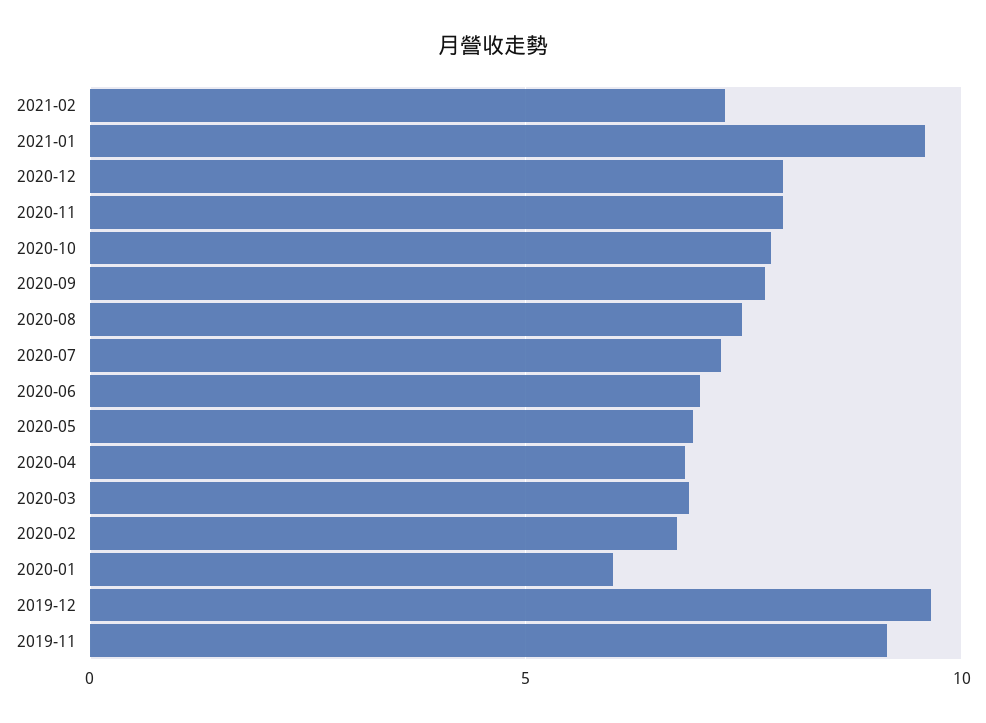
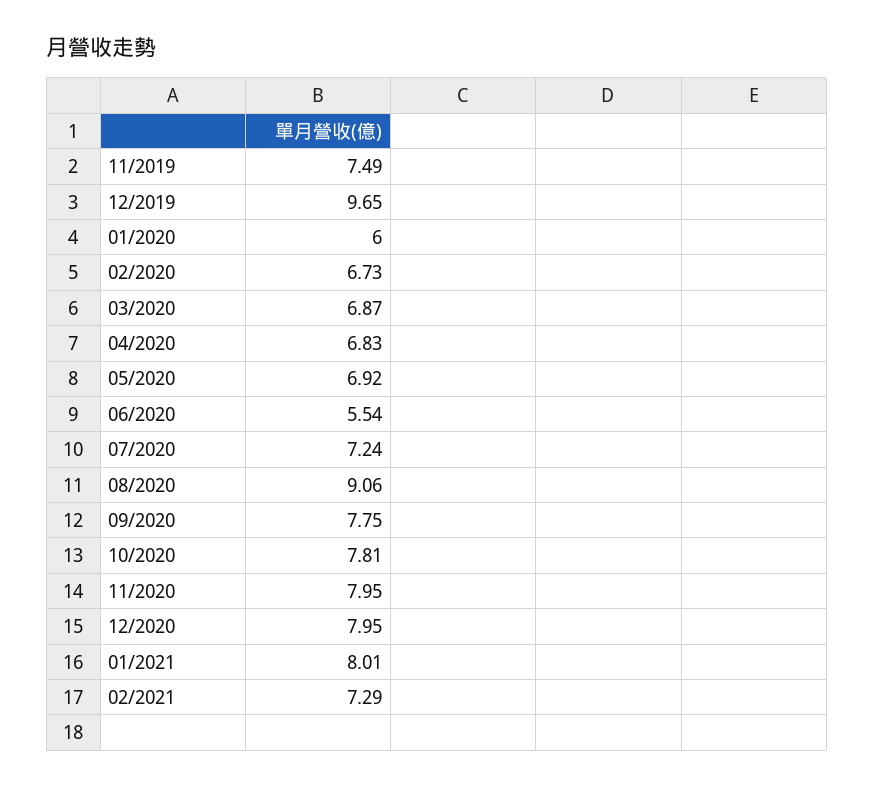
  {
    "2021-02": 7.29,
-   "2021-01": 9.5,
+   "2021-01": 8.01,
    "2020-12": 7.95,
    "2020-11": 7.95,
    "2020-10": 7.81,
    "2020-09": 7.75,
-   "2020-08": 7.5,
+   "2020-08": 9.06,
    "2020-07": 7.24,
-   "2020-06": 7,
+   "2020-06": 5.54,
    "2020-05": 6.92,
    "2020-04": 6.83,
    "2020-03": 6.87,
    "2020-02": 6.73,
    "2020-01": 6,
    "2019-12": 9.65,
-   "2019-11": 9
+   "2019-11": 7.49
  }

